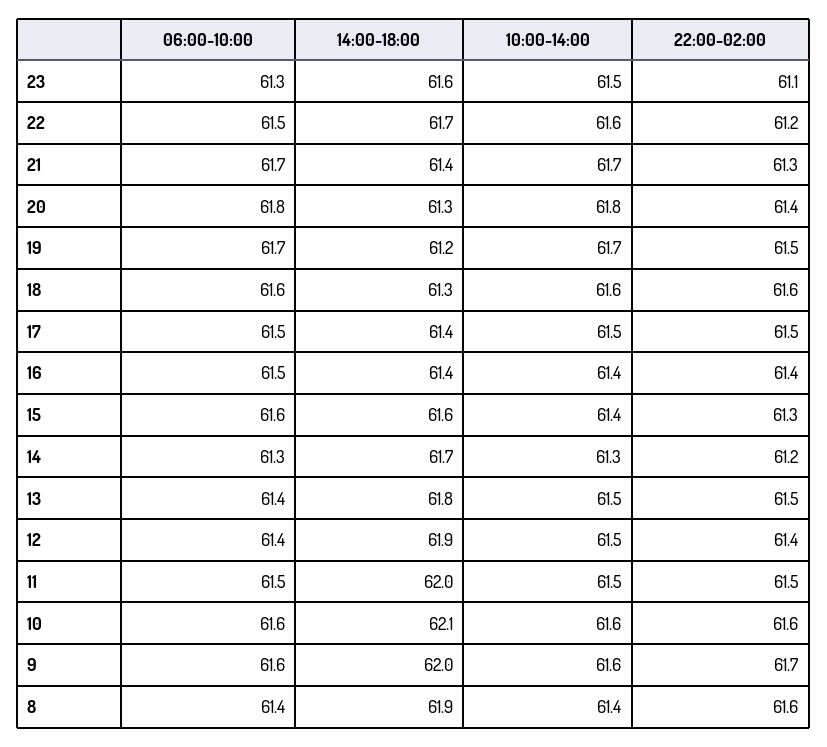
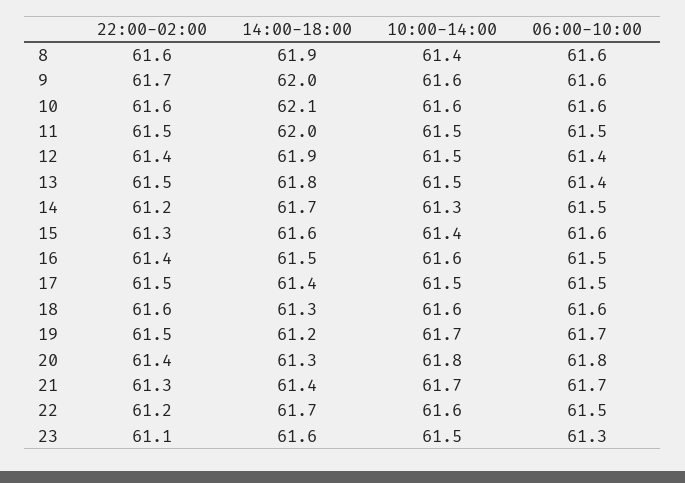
  {
    "06:00-10:00": {
      "23": 61.3,
      "22": 61.5,
      "21": 61.7,
      "20": 61.8,
      "19": 61.7,
      "18": 61.6,
      "17": 61.5,
      "16": 61.5,
      "15": 61.6,
-     "14": 61.3,
+     "14": 61.5,
      "13": 61.4,
      "12": 61.4,
      "11": 61.5,
      "10": 61.6,
      "9": 61.6,
-     "8": 61.4
+     "8": 61.6
    },
    "14:00-18:00": {
      "23": 61.6,
      "22": 61.7,
      "21": 61.4,
      "20": 61.3,
      "19": 61.2,
      "18": 61.3,
      "17": 61.4,
-     "16": 61.4,
+     "16": 61.5,
      "15": 61.6,
      "14": 61.7,
      "13": 61.8,
      "12": 61.9,
      "11": 62,
      "10": 62.1,
      "9": 62,
      "8": 61.9
    },
    "10:00-14:00": {
      "23": 61.5,
      "22": 61.6,
      "21": 61.7,
      "20": 61.8,
      "19": 61.7,
      "18": 61.6,
      "17": 61.5,
-     "16": 61.4,
+     "16": 61.6,
      "15": 61.4,
      "14": 61.3,
      "13": 61.5,
      "12": 61.5,
      "11": 61.5,
      "10": 61.6,
      "9": 61.6,
      "8": 61.4
    },
    "22:00-02:00": {
      "23": 61.1,
      "22": 61.2,
      "21": 61.3,
      "20": 61.4,
      "19": 61.5,
      "18": 61.6,
      "17": 61.5,
      "16": 61.4,
      "15": 61.3,
      "14": 61.2,
      "13": 61.5,
      "12": 61.4,
      "11": 61.5,
      "10": 61.6,
      "9": 61.7,
      "8": 61.6
    }
  }

